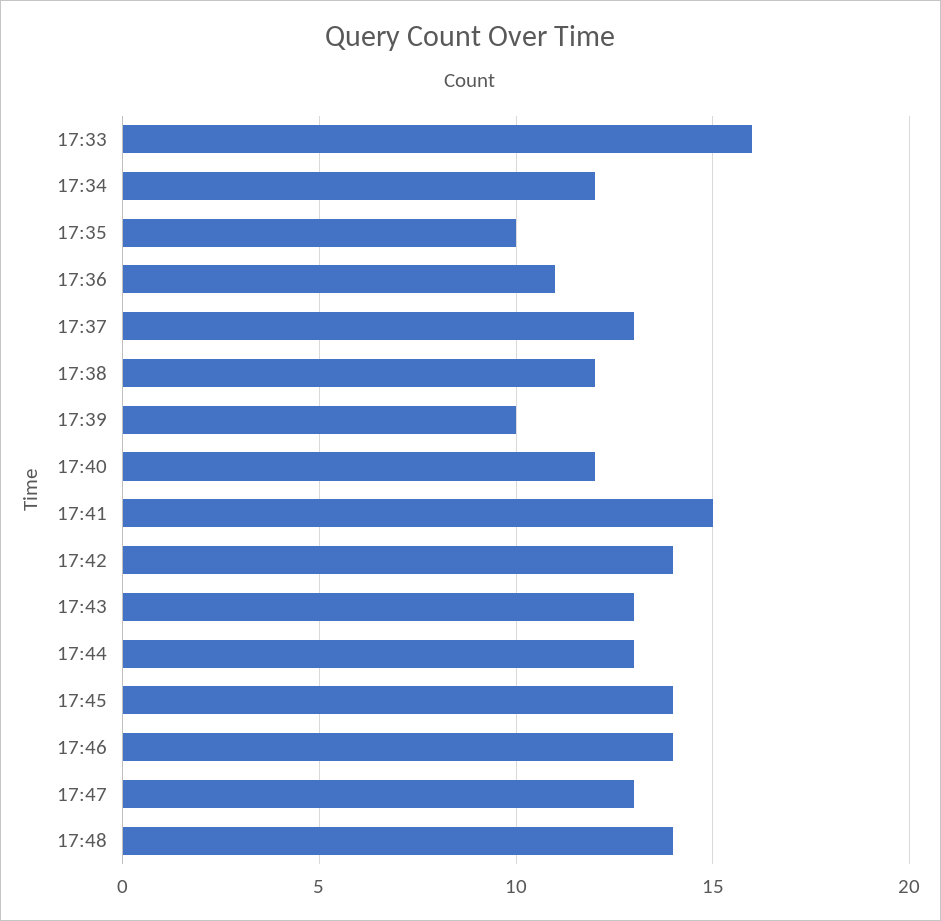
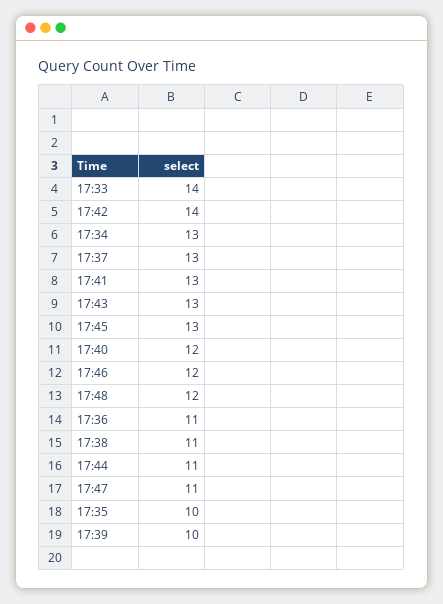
  {
-   "17:33": 16,
+   "17:33": 14,
-   "17:34": 12,
+   "17:34": 13,
    "17:35": 10,
    "17:36": 11,
    "17:37": 13,
-   "17:38": 12,
+   "17:38": 11,
    "17:39": 10,
    "17:40": 12,
-   "17:41": 15,
+   "17:41": 13,
    "17:42": 14,
    "17:43": 13,
-   "17:44": 13,
+   "17:44": 11,
-   "17:45": 14,
+   "17:45": 13,
-   "17:46": 14,
+   "17:46": 12,
-   "17:47": 13,
+   "17:47": 11,
-   "17:48": 14
+   "17:48": 12
  }

